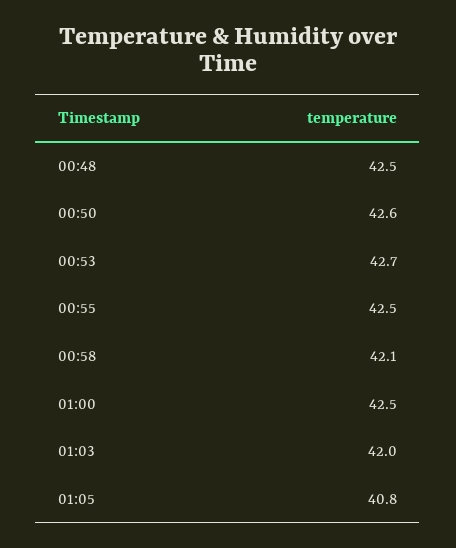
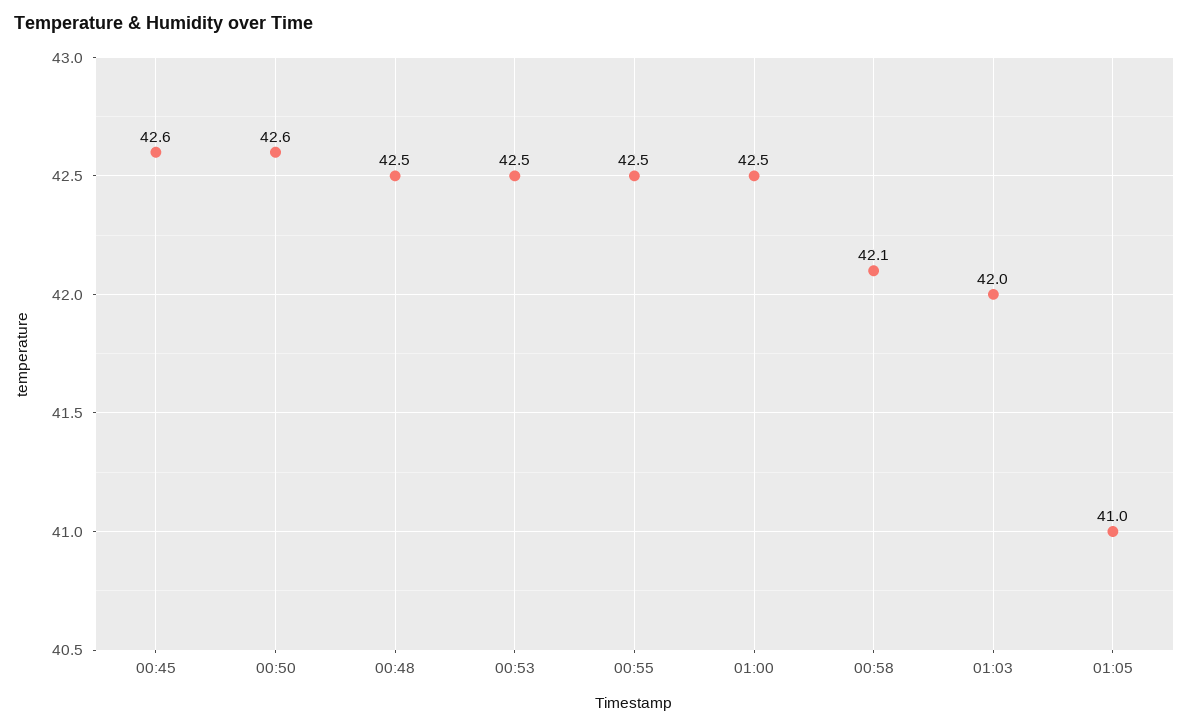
  {
    "00:48": 42.5,
    "00:50": 42.6,
-   "00:53": 42.7,
+   "00:53": 42.5,
    "00:55": 42.5,
    "00:58": 42.1,
    "01:00": 42.5,
    "01:03": 42,
-   "01:05": 40.8
+   "01:05": 41,
+   "00:45": 42.6
  }

